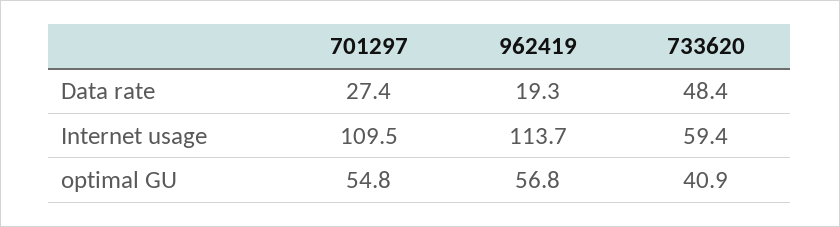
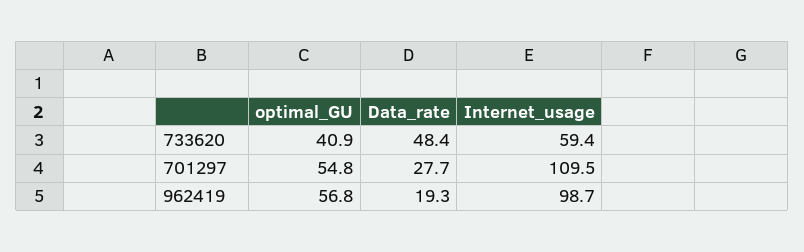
  {
    "701297": {
-     "Data rate": 27.4,
+     "Data rate": 27.7,
      "Internet usage": 109.5,
      "optimal GU": 54.8
    },
    "962419": {
      "Data rate": 19.3,
-     "Internet usage": 113.7,
+     "Internet usage": 98.7,
      "optimal GU": 56.8
    },
    "733620": {
      "Data rate": 48.4,
      "Internet usage": 59.4,
      "optimal GU": 40.9
    }
  }

